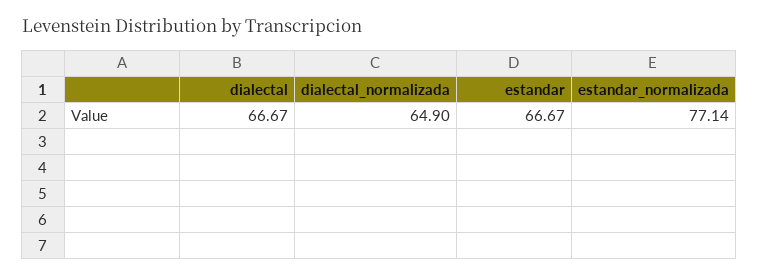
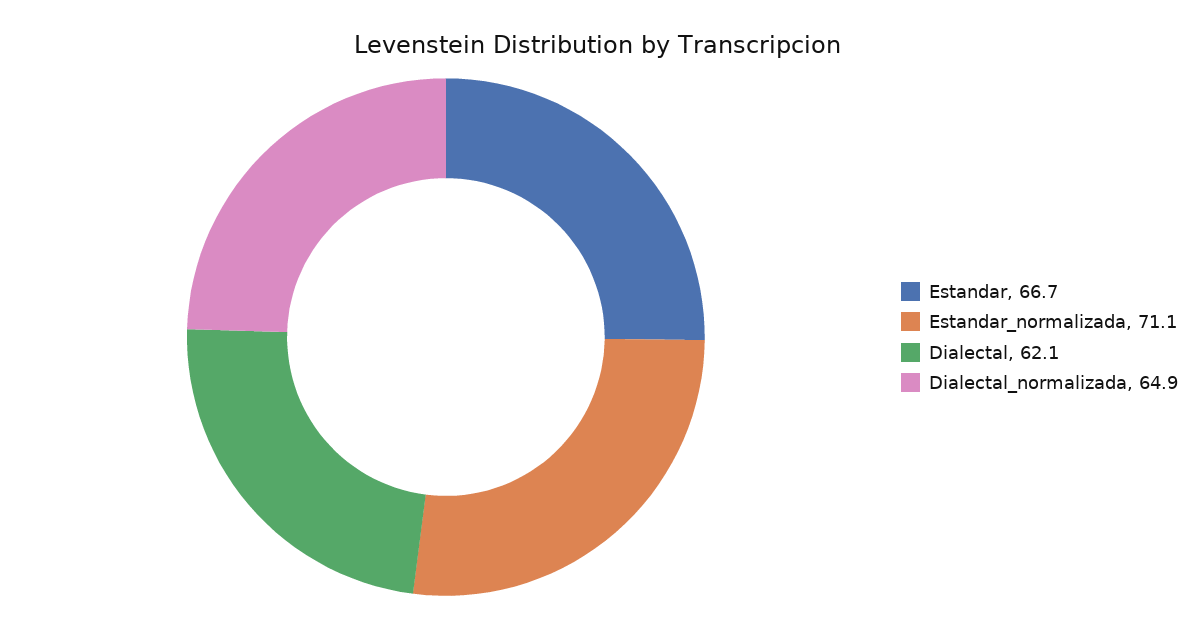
  {
-   "dialectal": 66.67,
+   "dialectal": 62.1,
    "dialectal_normalizada": 64.9,
    "estandar": 66.67,
-   "estandar_normalizada": 77.14
+   "estandar_normalizada": 71.1
  }

